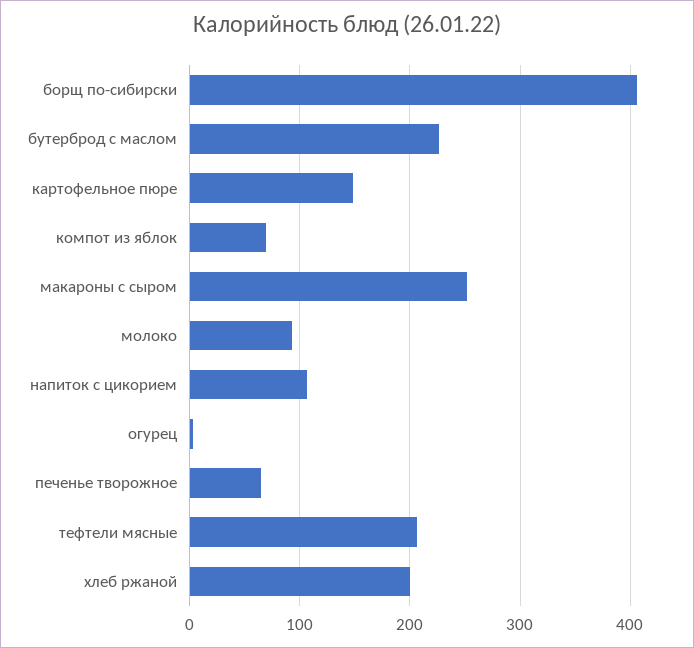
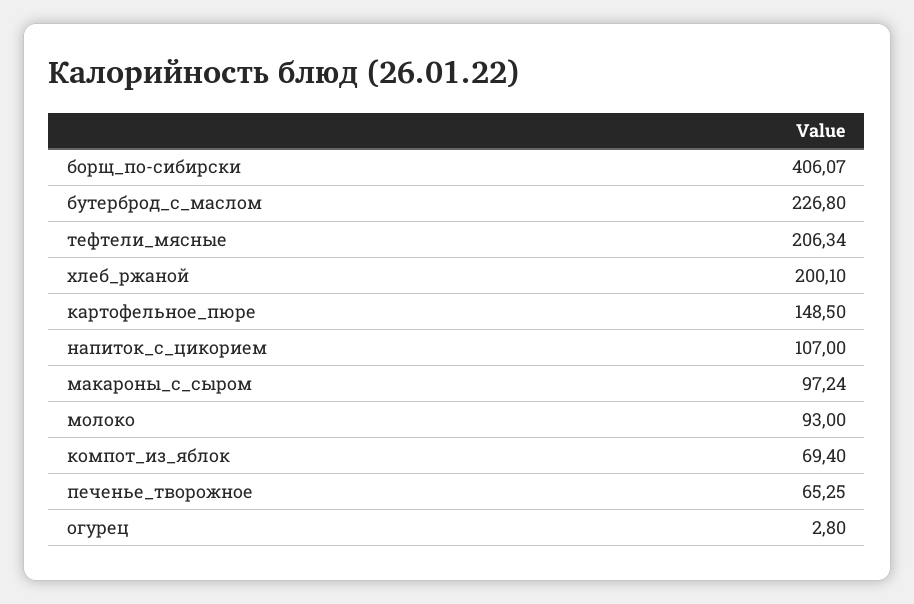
  {
    "борщ по-сибирски": 406.07,
    "бутерброд с маслом": 226.8,
    "картофельное пюре": 148.5,
    "компот из яблок": 69.4,
-   "макароны с сыром": 250,
+   "макароны с сыром": 97.24,
    "молоко": 93,
    "напиток с цикорием": 107,
    "огурец": 2.8,
    "печенье творожное": 65.25,
    "тефтели мясные": 206.34,
    "хлеб ржаной": 200.1
  }

